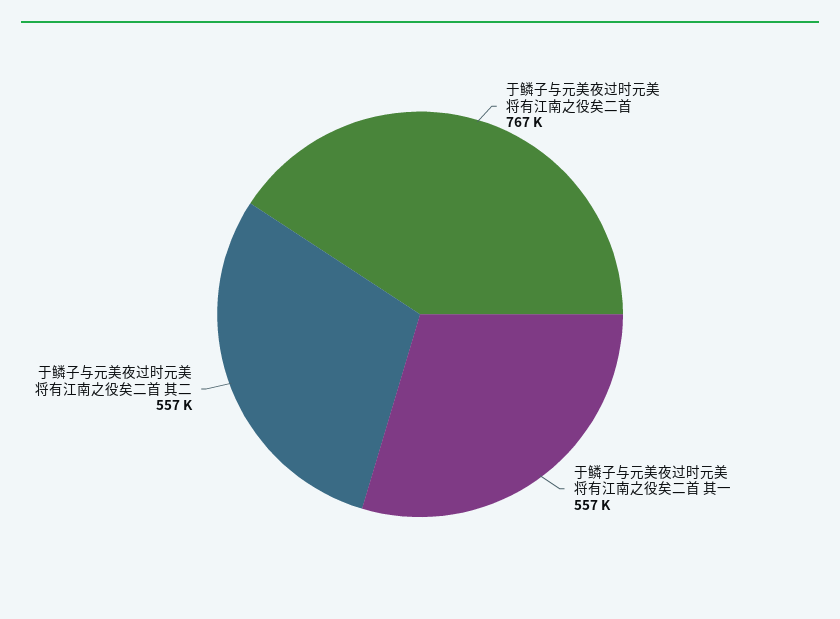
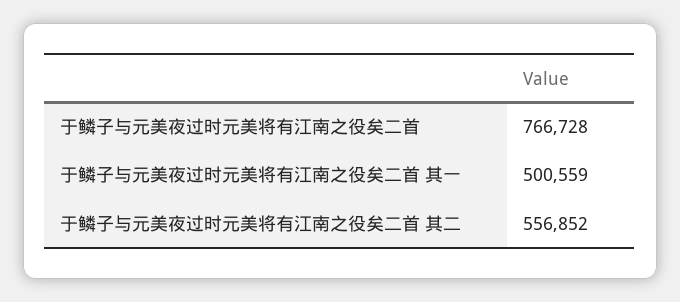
  {
    "于鳞子与元美夜过时元美将有江南之役矣二首": 766728,
-   "于鳞子与元美夜过时元美将有江南之役矣二首 其一": 557000,
+   "于鳞子与元美夜过时元美将有江南之役矣二首 其一": 500559,
    "于鳞子与元美夜过时元美将有江南之役矣二首 其二": 556852
  }

